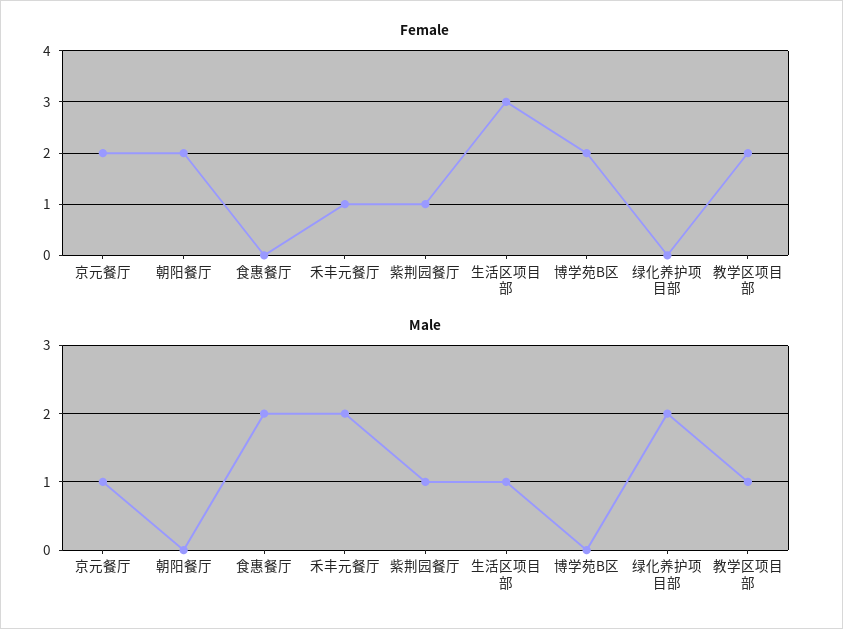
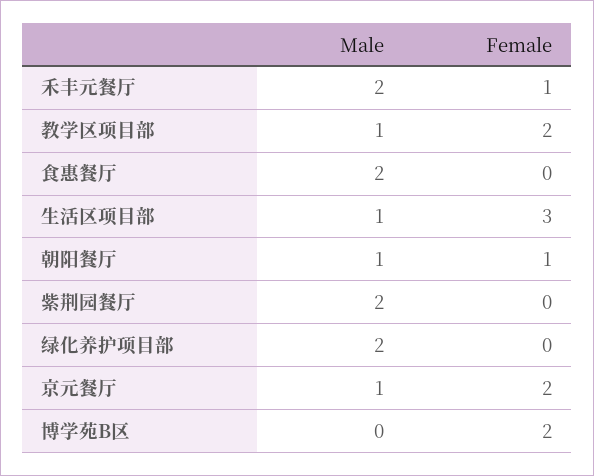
  {
    "Female": {
      "京元餐厅": 2,
-     "朝阳餐厅": 2,
+     "朝阳餐厅": 1,
      "食惠餐厅": 0,
      "禾丰元餐厅": 1,
-     "紫荆园餐厅": 1,
+     "紫荆园餐厅": 0,
      "生活区项目部": 3,
      "博学苑B区": 2,
      "绿化养护项目部": 0,
      "教学区项目部": 2
    },
    "Male": {
      "京元餐厅": 1,
-     "朝阳餐厅": 0,
+     "朝阳餐厅": 1,
      "食惠餐厅": 2,
      "禾丰元餐厅": 2,
-     "紫荆园餐厅": 1,
+     "紫荆园餐厅": 2,
      "生活区项目部": 1,
      "博学苑B区": 0,
      "绿化养护项目部": 2,
      "教学区项目部": 1
    }
  }

